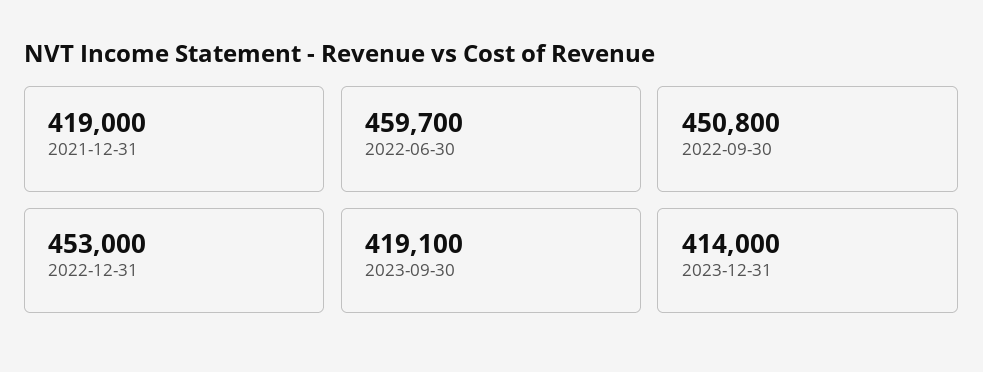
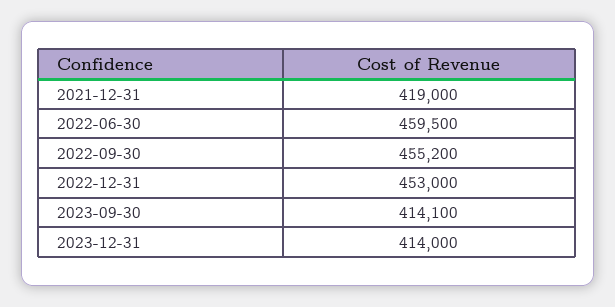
  {
    "2021-12-31": 419000,
-   "2022-06-30": 459700,
+   "2022-06-30": 459500,
-   "2022-09-30": 450800,
+   "2022-09-30": 455200,
    "2022-12-31": 453000,
-   "2023-09-30": 419100,
+   "2023-09-30": 414100,
    "2023-12-31": 414000
  }

